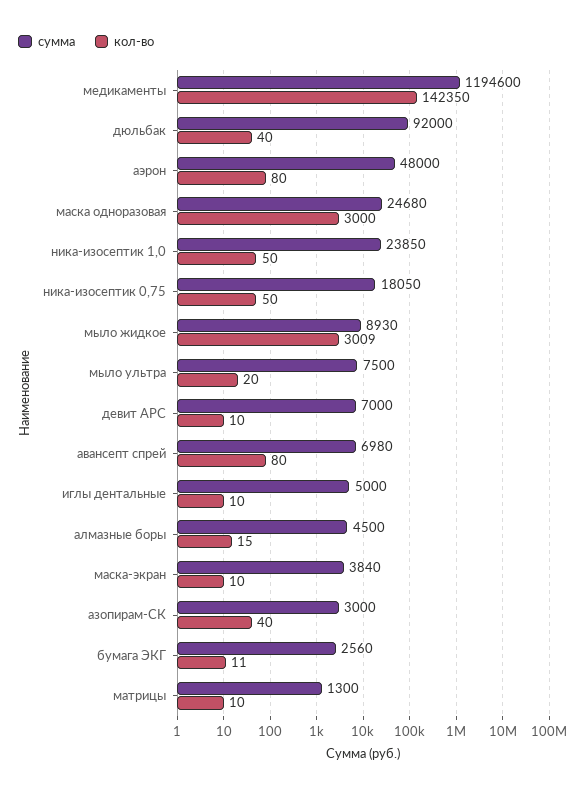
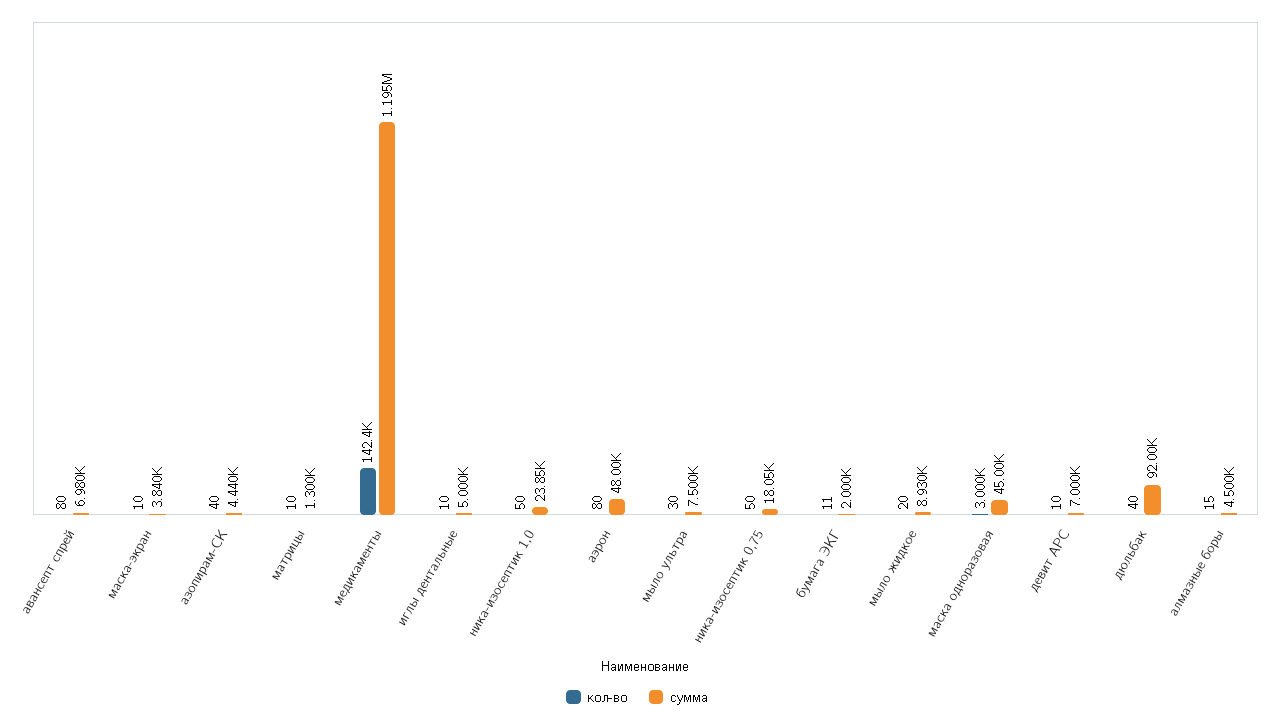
  {
    "сумма": {
      "медикаменты": 1194600,
      "дюльбак": 92000,
      "аэрон": 48000,
-     "маска одноразовая": 24680,
+     "маска одноразовая": 45000,
      "ника-изосептик 1,0": 23850,
      "ника-изосептик 0,75": 18050,
      "мыло жидкое": 8930,
      "мыло ультра": 7500,
      "девит АРС": 7000,
      "авансепт спрей": 6980,
      "иглы дентальные": 5000,
      "алмазные боры": 4500,
      "маска-экран": 3840,
-     "азопирам-СК": 3000,
+     "азопирам-СК": 4440,
-     "бумага ЭКГ": 2560,
+     "бумага ЭКГ": 2000,
      "матрицы": 1300
    },
    "кол-во": {
      "медикаменты": 142350,
      "дюльбак": 40,
      "аэрон": 80,
      "маска одноразовая": 3000,
      "ника-изосептик 1,0": 50,
      "ника-изосептик 0,75": 50,
-     "мыло жидкое": 3009,
+     "мыло жидкое": 20,
-     "мыло ультра": 20,
+     "мыло ультра": 30,
      "девит АРС": 10,
      "авансепт спрей": 80,
      "иглы дентальные": 10,
      "алмазные боры": 15,
      "маска-экран": 10,
      "азопирам-СК": 40,
      "бумага ЭКГ": 11,
      "матрицы": 10
    }
  }

